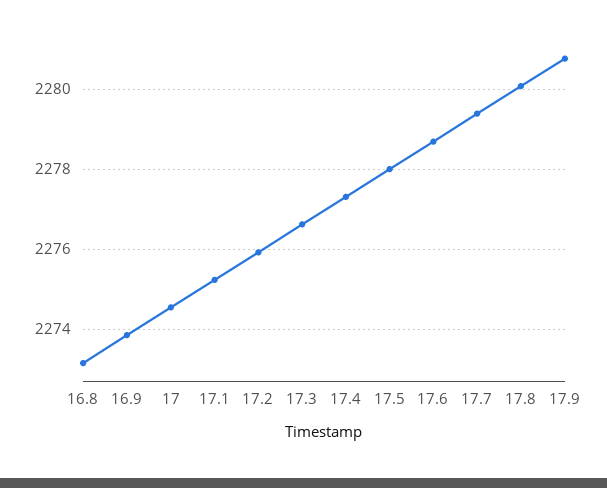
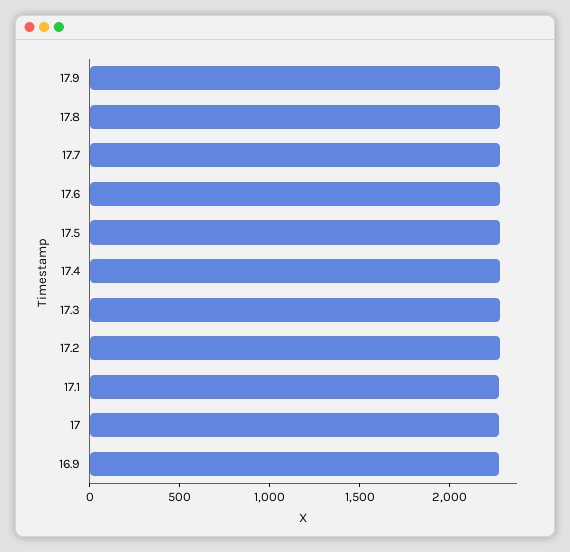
  {
-   "16.8": 2273.2,
    "16.9": 2273.8,
    "17": 2274.6,
    "17.1": 2275.2,
    "17.2": 2276,
    "17.3": 2276.6,
    "17.4": 2277.4,
    "17.5": 2278,
    "17.6": 2278.6,
    "17.7": 2279.4,
    "17.8": 2280,
    "17.9": 2280.8
  }

